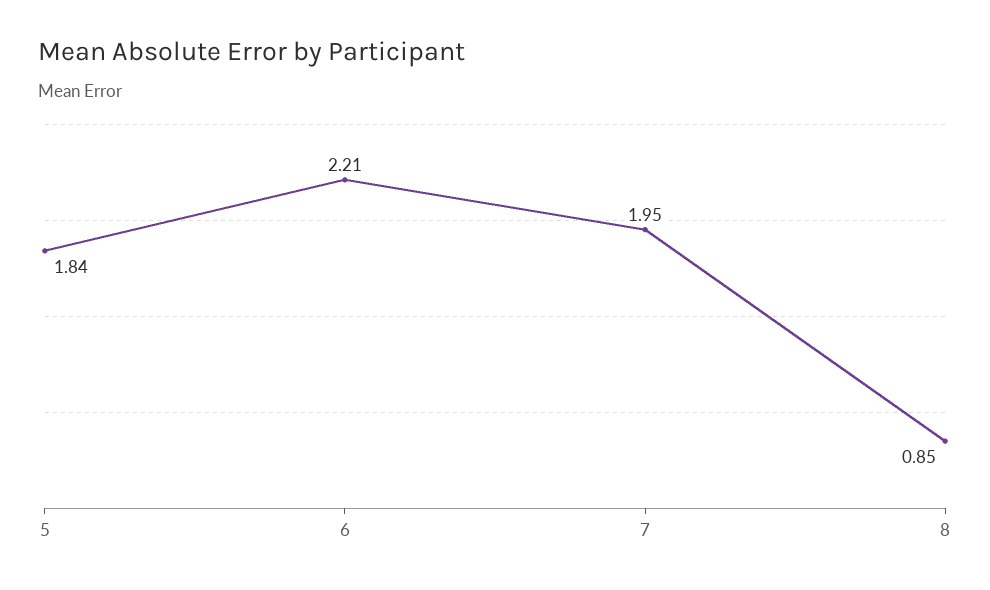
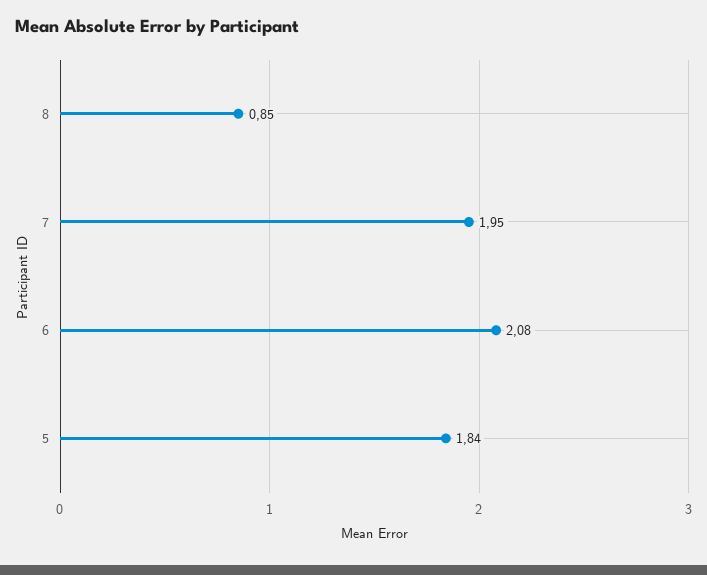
  {
    "5": 1.84,
-   "6": 2.21,
+   "6": 2.08,
    "7": 1.95,
    "8": 0.85
  }

